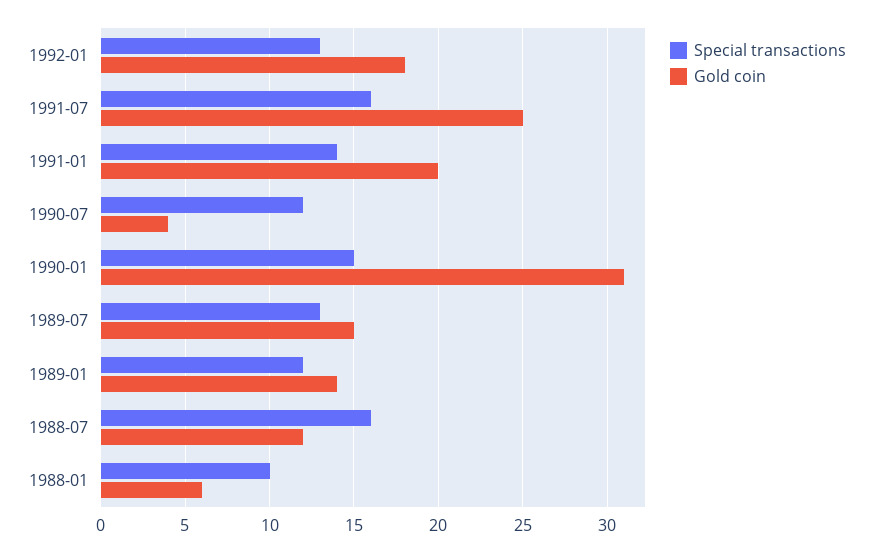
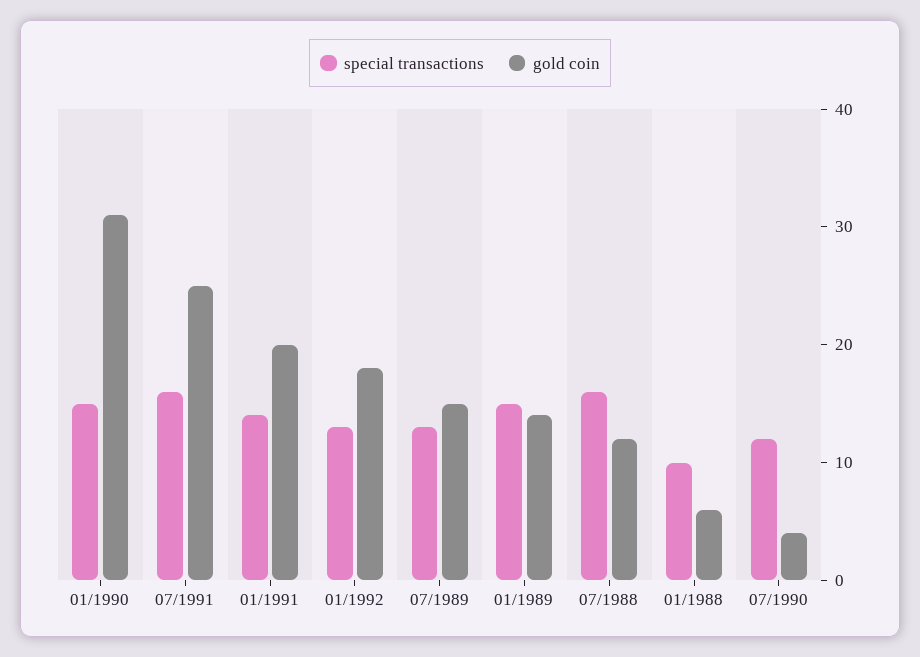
  {
    "Special transactions": {
      "1992-01": 13,
      "1991-07": 16,
      "1991-01": 14,
      "1990-07": 12,
      "1990-01": 15,
      "1989-07": 13,
-     "1989-01": 12,
+     "1989-01": 15,
      "1988-07": 16,
      "1988-01": 10
    },
    "Gold coin": {
      "1992-01": 18,
      "1991-07": 25,
      "1991-01": 20,
      "1990-07": 4,
      "1990-01": 31,
      "1989-07": 15,
      "1989-01": 14,
      "1988-07": 12,
      "1988-01": 6
    }
  }

